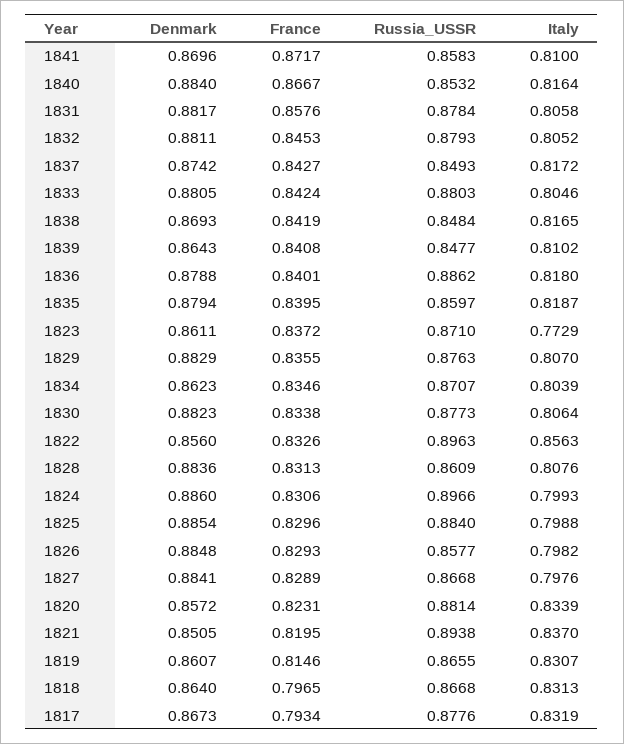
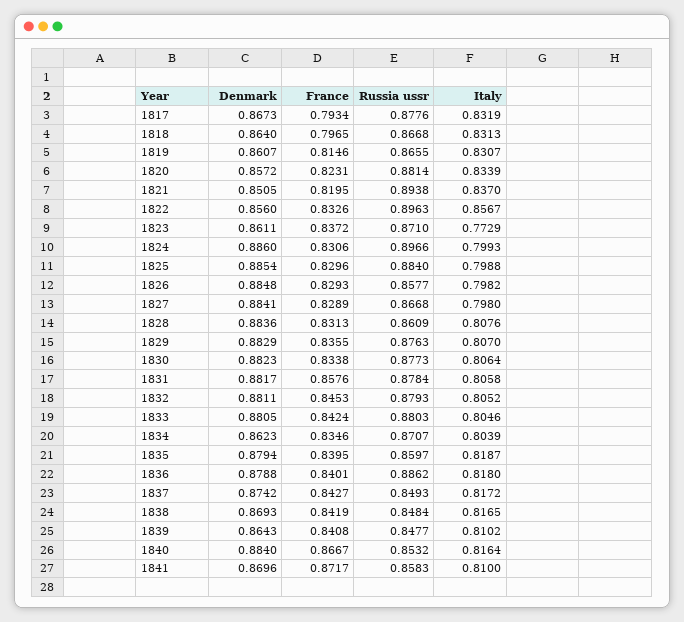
  {
    "Denmark": {
      "1841": 0.8696,
      "1840": 0.884,
      "1831": 0.8817,
      "1832": 0.8811,
      "1837": 0.8742,
      "1833": 0.8805,
      "1838": 0.8693,
      "1839": 0.8643,
      "1836": 0.8788,
      "1835": 0.8794,
      "1823": 0.8611,
      "1829": 0.8829,
      "1834": 0.8623,
      "1830": 0.8823,
      "1822": 0.856,
      "1828": 0.8836,
      "1824": 0.886,
      "1825": 0.8854,
      "1826": 0.8848,
      "1827": 0.8841,
      "1820": 0.8572,
      "1821": 0.8505,
      "1819": 0.8607,
      "1818": 0.864,
      "1817": 0.8673
    },
    "France": {
      "1841": 0.8717,
      "1840": 0.8667,
      "1831": 0.8576,
      "1832": 0.8453,
      "1837": 0.8427,
      "1833": 0.8424,
      "1838": 0.8419,
      "1839": 0.8408,
      "1836": 0.8401,
      "1835": 0.8395,
      "1823": 0.8372,
      "1829": 0.8355,
      "1834": 0.8346,
      "1830": 0.8338,
      "1822": 0.8326,
      "1828": 0.8313,
      "1824": 0.8306,
      "1825": 0.8296,
      "1826": 0.8293,
      "1827": 0.8289,
      "1820": 0.8231,
      "1821": 0.8195,
      "1819": 0.8146,
      "1818": 0.7965,
      "1817": 0.7934
    },
    "Russia_USSR": {
      "1841": 0.8583,
      "1840": 0.8532,
      "1831": 0.8784,
      "1832": 0.8793,
      "1837": 0.8493,
      "1833": 0.8803,
      "1838": 0.8484,
      "1839": 0.8477,
      "1836": 0.8862,
      "1835": 0.8597,
      "1823": 0.871,
      "1829": 0.8763,
      "1834": 0.8707,
      "1830": 0.8773,
      "1822": 0.8963,
      "1828": 0.8609,
      "1824": 0.8966,
      "1825": 0.884,
      "1826": 0.8577,
      "1827": 0.8668,
      "1820": 0.8814,
      "1821": 0.8938,
      "1819": 0.8655,
      "1818": 0.8668,
      "1817": 0.8776
    },
    "Italy": {
      "1841": 0.81,
      "1840": 0.8164,
      "1831": 0.8058,
      "1832": 0.8052,
      "1837": 0.8172,
      "1833": 0.8046,
      "1838": 0.8165,
      "1839": 0.8102,
      "1836": 0.818,
      "1835": 0.8187,
      "1823": 0.7729,
      "1829": 0.807,
      "1834": 0.8039,
      "1830": 0.8064,
-     "1822": 0.8563,
+     "1822": 0.8567,
      "1828": 0.8076,
      "1824": 0.7993,
      "1825": 0.7988,
      "1826": 0.7982,
-     "1827": 0.7976,
+     "1827": 0.798,
      "1820": 0.8339,
      "1821": 0.837,
      "1819": 0.8307,
      "1818": 0.8313,
      "1817": 0.8319
    }
  }

